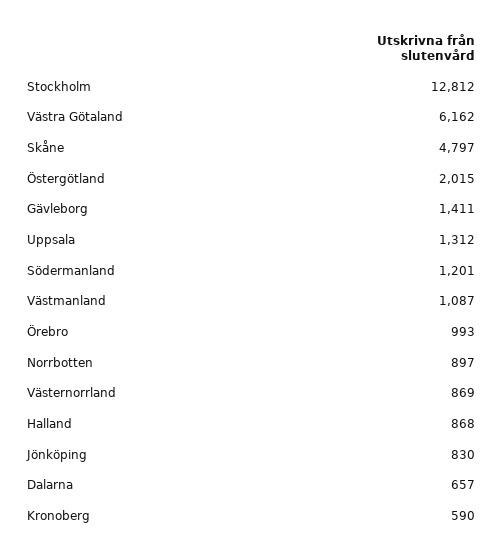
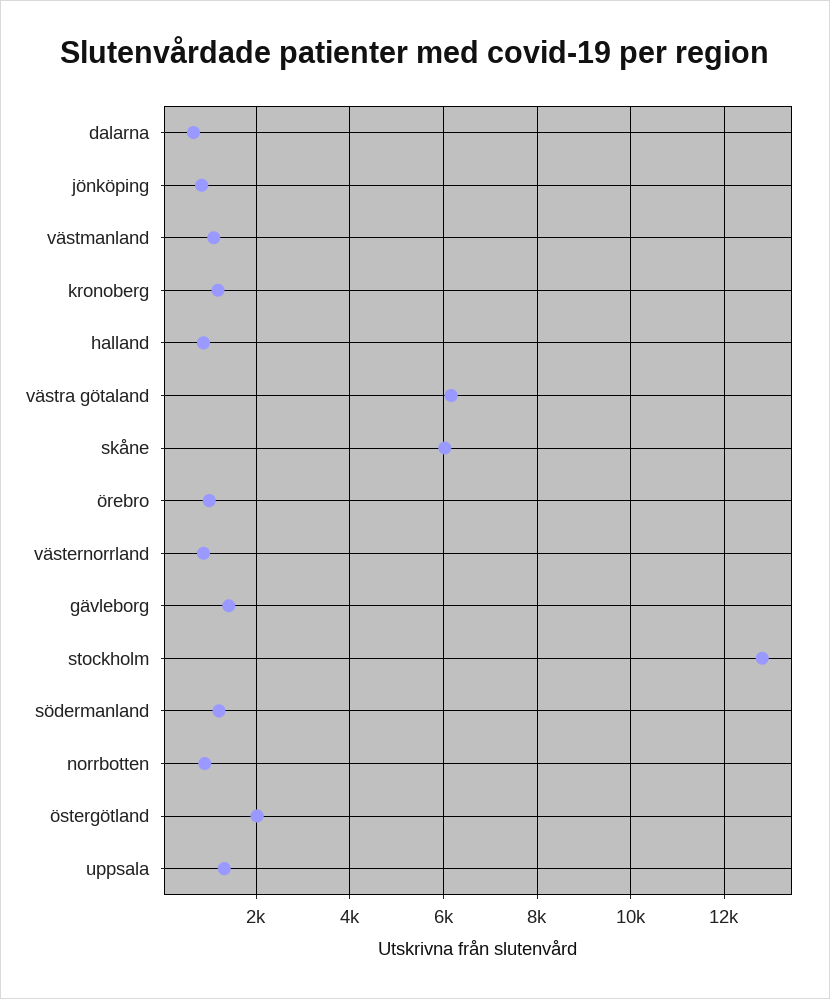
  {
    "Stockholm": 12812,
    "Västra Götaland": 6162,
-   "Skåne": 4797,
+   "Skåne": 6000,
    "Östergötland": 2015,
    "Gävleborg": 1411,
    "Uppsala": 1312,
    "Södermanland": 1201,
    "Västmanland": 1087,
    "Örebro": 993,
    "Norrbotten": 897,
    "Västernorrland": 869,
    "Halland": 868,
    "Jönköping": 830,
    "Dalarna": 657,
-   "Kronoberg": 590
+   "Kronoberg": 1200
  }

